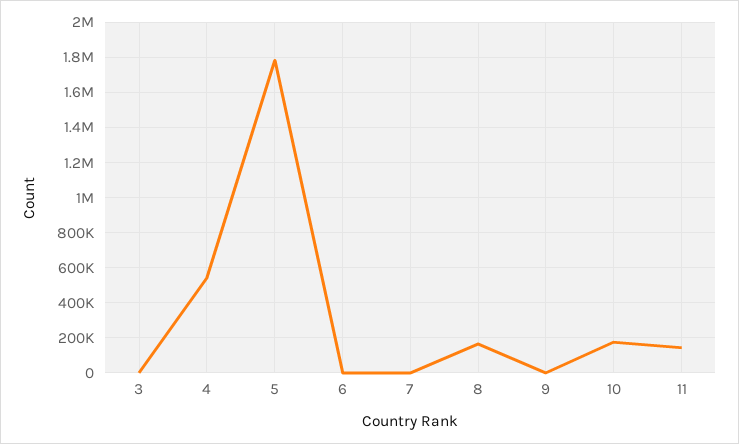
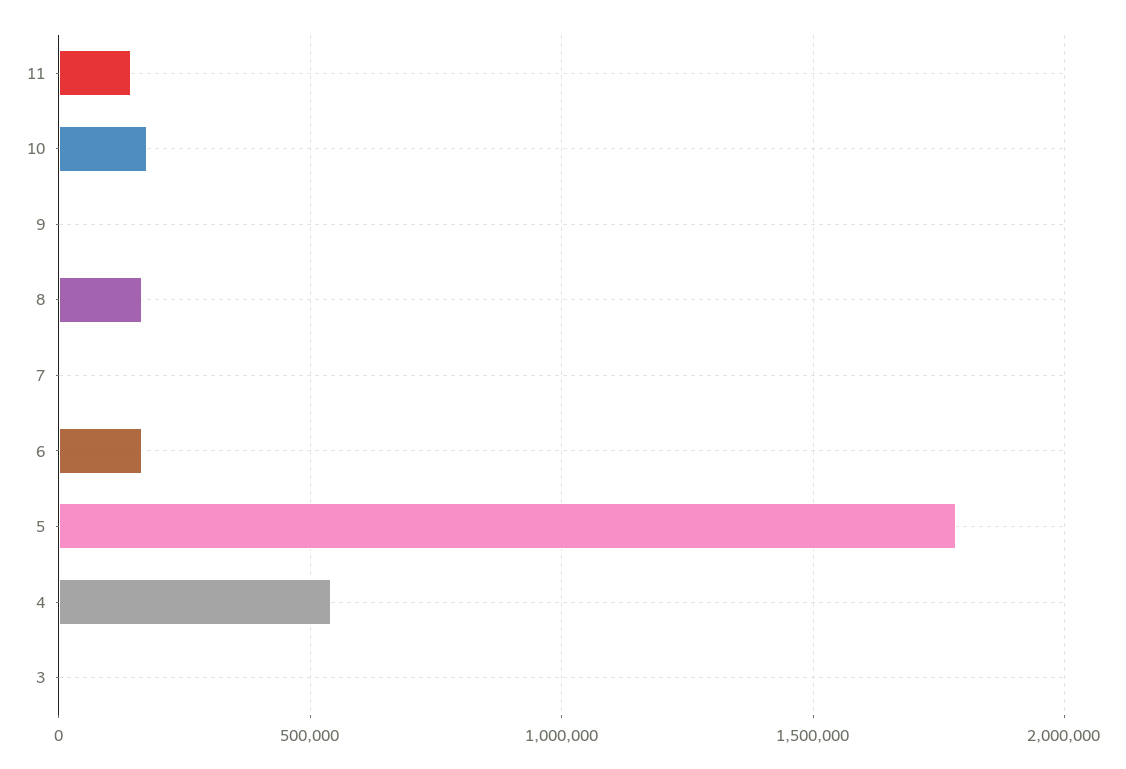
  {
    "3": 0,
    "4": 550000,
    "5": 1800000,
-   "6": 0,
+   "6": 150000,
    "7": 0,
    "8": 150000,
    "9": 0,
    "10": 200000,
    "11": 150000
  }

